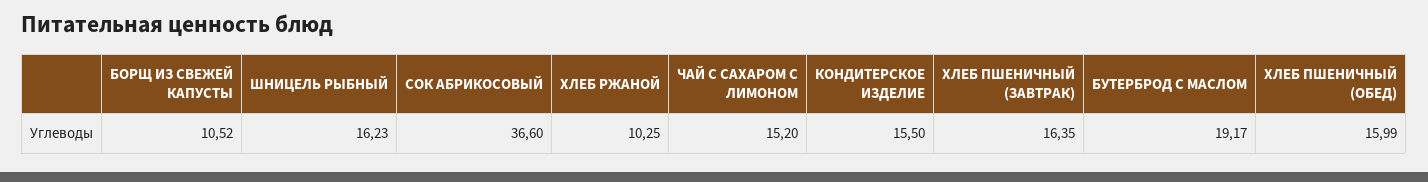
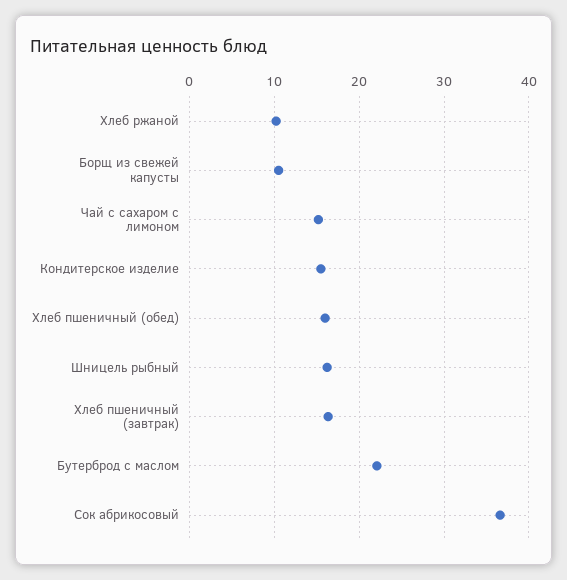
  {
    "БОРЩ ИЗ СВЕЖЕЙ КАПУСТЫ": 10.52,
    "ШНИЦЕЛЬ РЫБНЫЙ": 16.23,
    "СОК АБРИКОСОВЫЙ": 36.6,
    "ХЛЕБ РЖАНОЙ": 10.25,
    "ЧАЙ С САХАРОМ С ЛИМОНОМ": 15.2,
    "КОНДИТЕРСКОЕ ИЗДЕЛИЕ": 15.5,
    "ХЛЕБ ПШЕНИЧНЫЙ (ЗАВТРАК)": 16.35,
-   "БУТЕРБРОД С МАСЛОМ": 19.17,
+   "БУТЕРБРОД С МАСЛОМ": 22,
    "ХЛЕБ ПШЕНИЧНЫЙ (ОБЕД)": 15.99
  }

